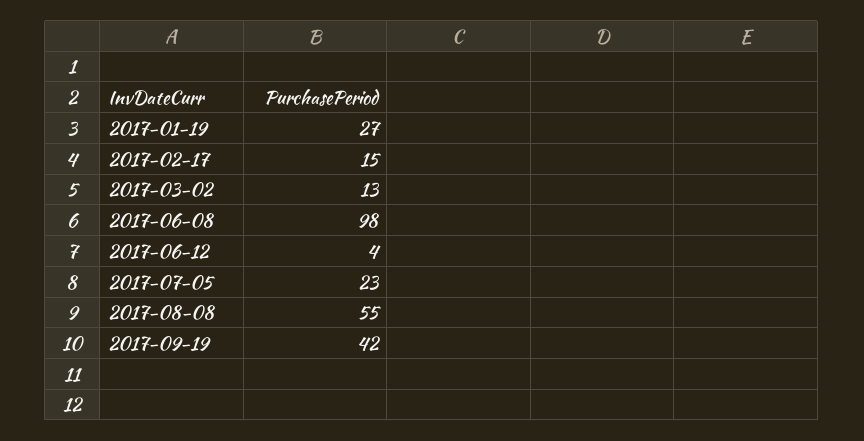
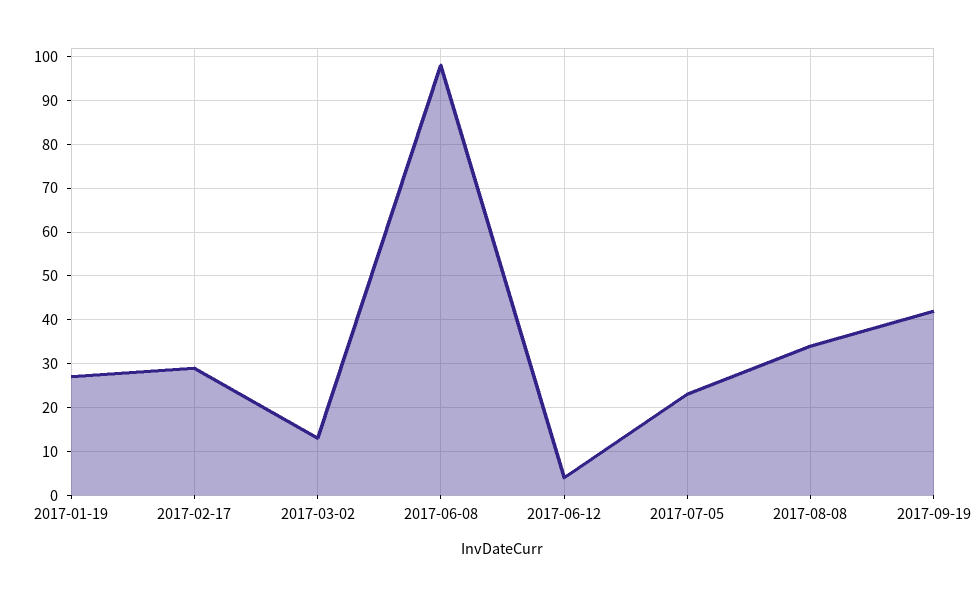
  {
    "2017-01-19": 27,
-   "2017-02-17": 15,
+   "2017-02-17": 30,
    "2017-03-02": 13,
    "2017-06-08": 98,
    "2017-06-12": 4,
    "2017-07-05": 23,
-   "2017-08-08": 55,
+   "2017-08-08": 35,
    "2017-09-19": 42
  }

